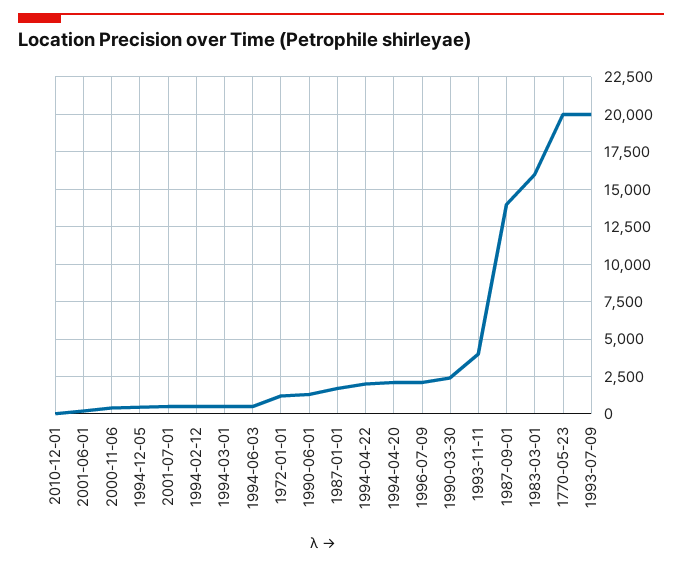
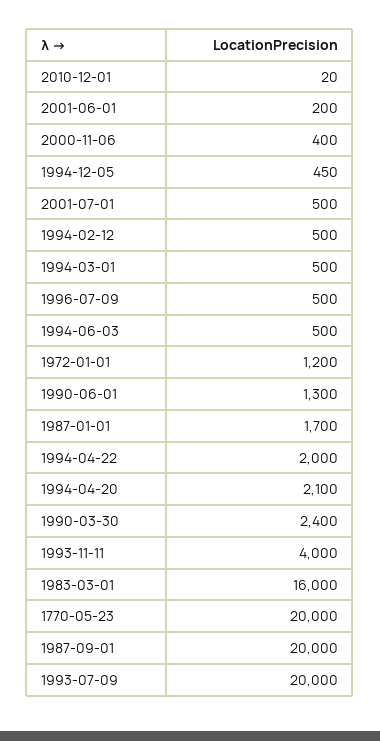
  {
    "2010-12-01": 20,
    "2001-06-01": 200,
    "2000-11-06": 400,
    "1994-12-05": 450,
    "2001-07-01": 500,
    "1994-02-12": 500,
    "1994-03-01": 500,
    "1994-06-03": 500,
    "1972-01-01": 1200,
    "1990-06-01": 1300,
    "1987-01-01": 1700,
    "1994-04-22": 2000,
    "1994-04-20": 2100,
-   "1996-07-09": 2000,
+   "1996-07-09": 500,
    "1990-03-30": 2400,
    "1993-11-11": 4000,
-   "1987-09-01": 14000,
+   "1987-09-01": 20000,
    "1983-03-01": 16000,
    "1770-05-23": 20000,
    "1993-07-09": 20000
  }

